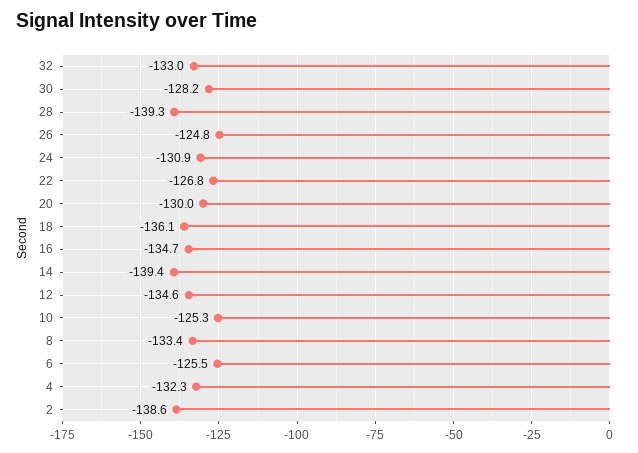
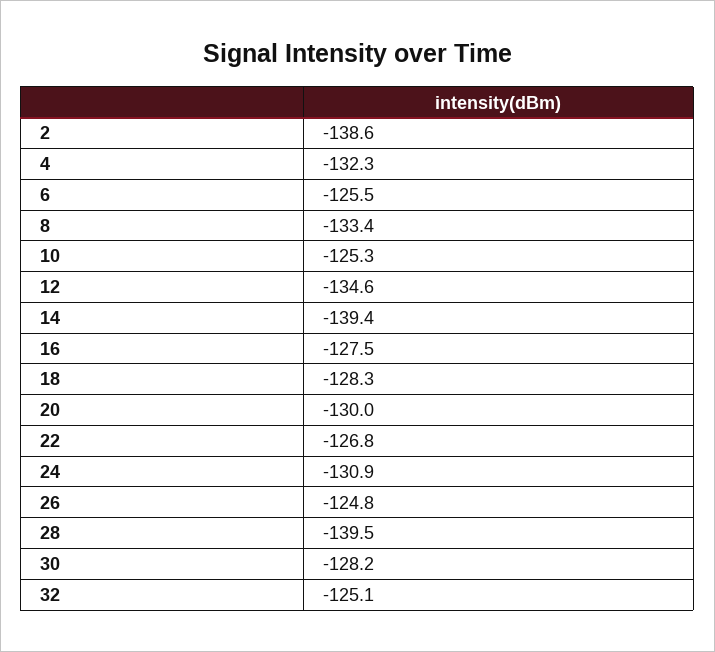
  {
-   "32": -133,
+   "32": -125.1,
    "30": -128.2,
-   "28": -139.3,
+   "28": -139.5,
    "26": -124.8,
    "24": -130.9,
    "22": -126.8,
    "20": -130,
-   "18": -136.1,
+   "18": -128.3,
-   "16": -134.7,
+   "16": -127.5,
    "14": -139.4,
    "12": -134.6,
    "10": -125.3,
    "8": -133.4,
    "6": -125.5,
    "4": -132.3,
    "2": -138.6
  }

